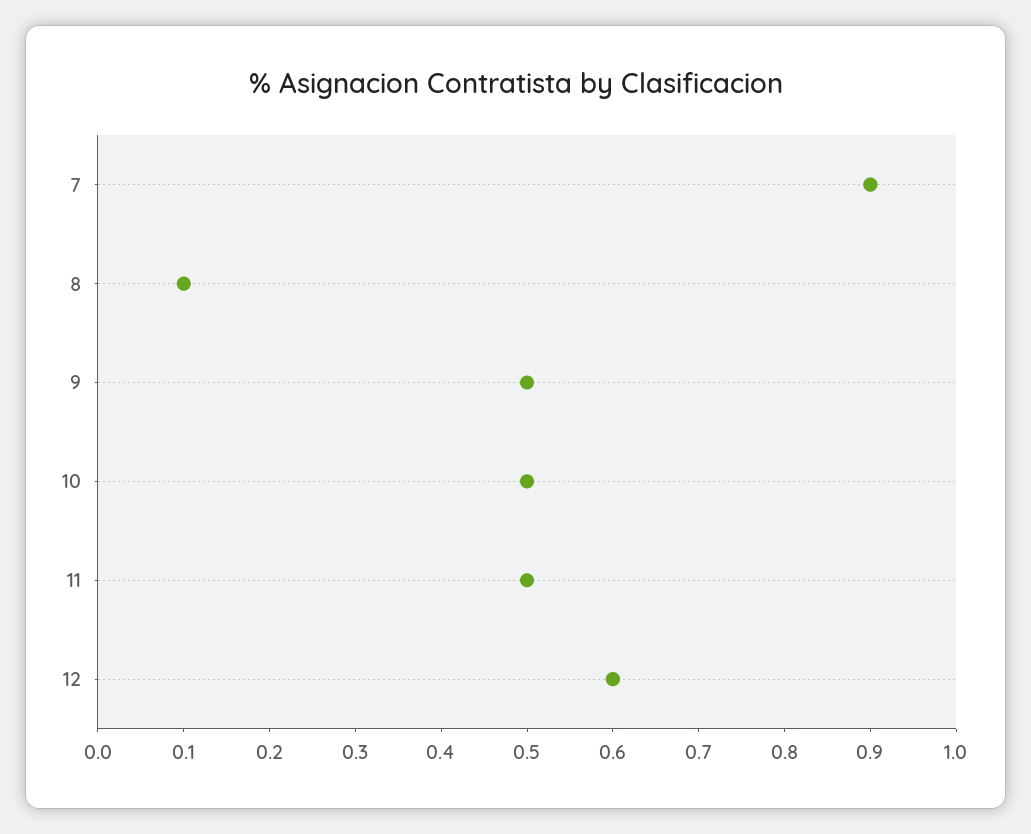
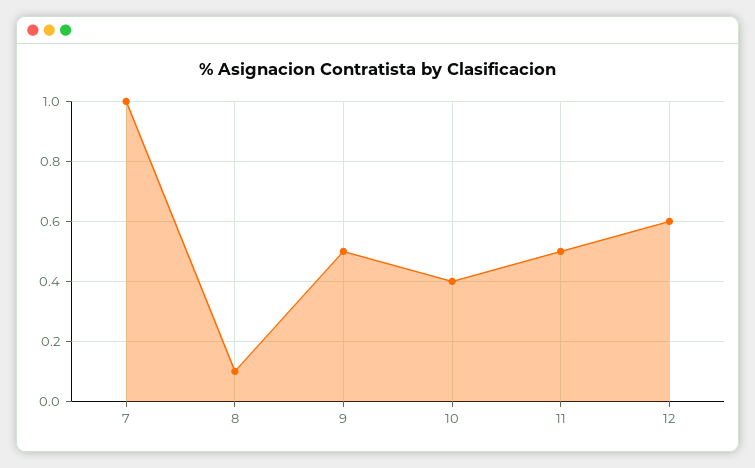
  {
-   "7": 0.9,
+   "7": 1,
    "8": 0.1,
    "9": 0.5,
-   "10": 0.5,
+   "10": 0.4,
    "11": 0.5,
    "12": 0.6
  }

